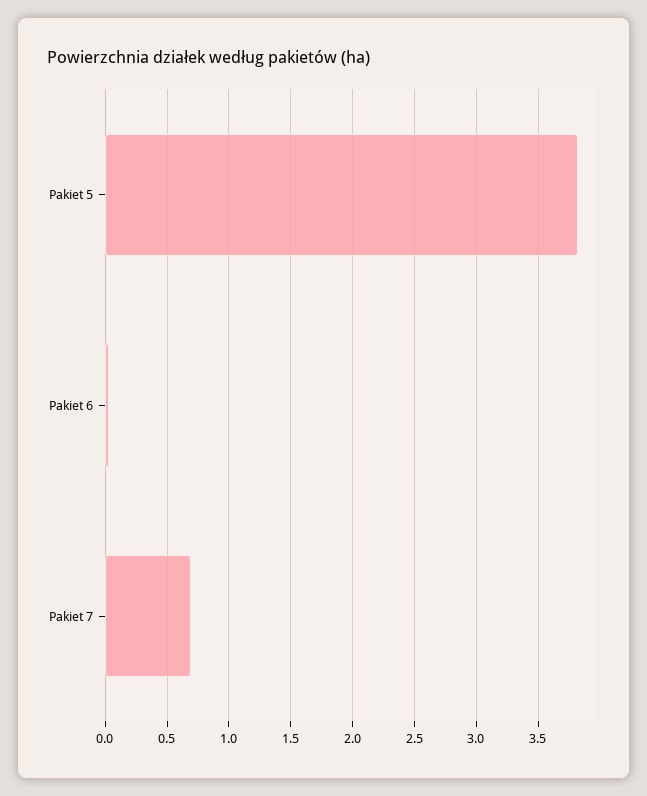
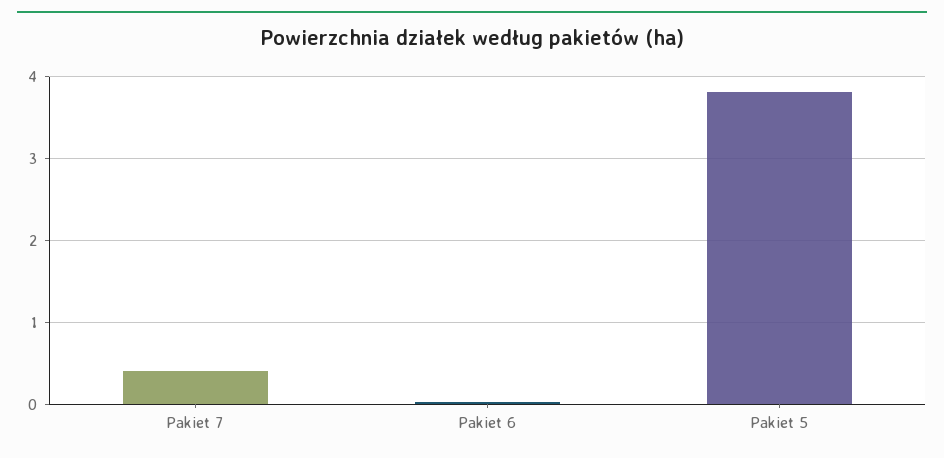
  {
    "Pakiet 5": 3.8,
    "Pakiet 6": 0.05,
-   "Pakiet 7": 0.7
+   "Pakiet 7": 0.4
  }

